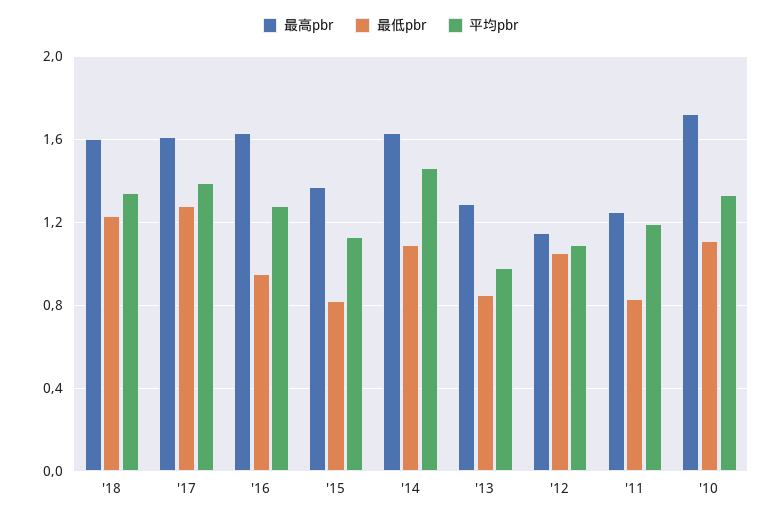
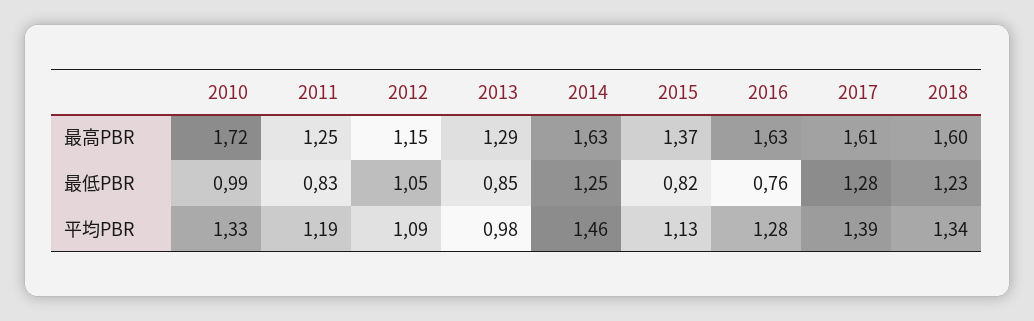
  {
    "最高pbr": {
      "'18": 1.6,
      "'17": 1.61,
      "'16": 1.63,
      "'15": 1.37,
      "'14": 1.63,
      "'13": 1.29,
      "'12": 1.15,
      "'11": 1.25,
      "'10": 1.72
    },
    "最低pbr": {
      "'18": 1.23,
      "'17": 1.28,
-     "'16": 0.95,
+     "'16": 0.76,
      "'15": 0.82,
-     "'14": 1.1,
+     "'14": 1.25,
      "'13": 0.85,
      "'12": 1.05,
      "'11": 0.83,
-     "'10": 1.1
+     "'10": 0.99
    },
    "平均pbr": {
      "'18": 1.34,
      "'17": 1.39,
      "'16": 1.28,
      "'15": 1.13,
      "'14": 1.46,
      "'13": 0.98,
      "'12": 1.09,
      "'11": 1.19,
      "'10": 1.33
    }
  }

